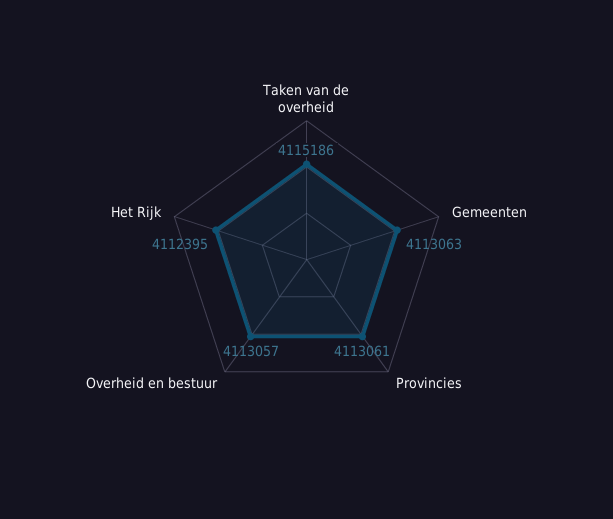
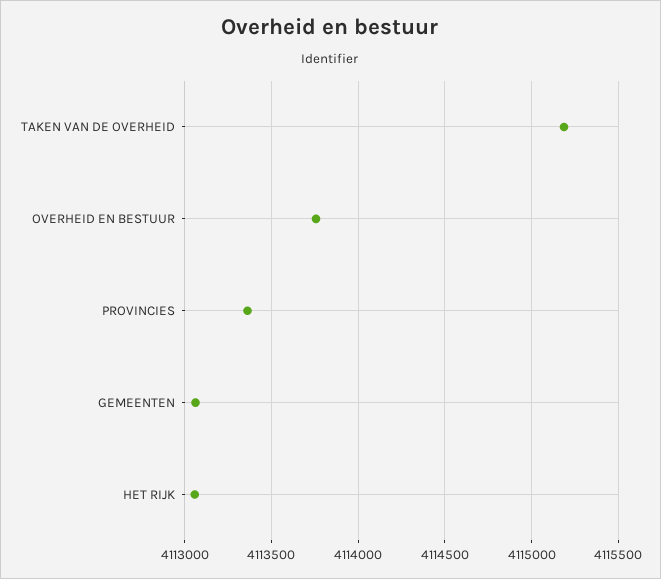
  {
    "Taken van de overheid": 4115186,
    "Gemeenten": 4113063,
-   "Provincies": 4113061,
+   "Provincies": 4113350,
-   "Overheid en bestuur": 4113057,
+   "Overheid en bestuur": 4113750,
-   "Het Rijk": 4112395
+   "Het Rijk": 4113050
  }

